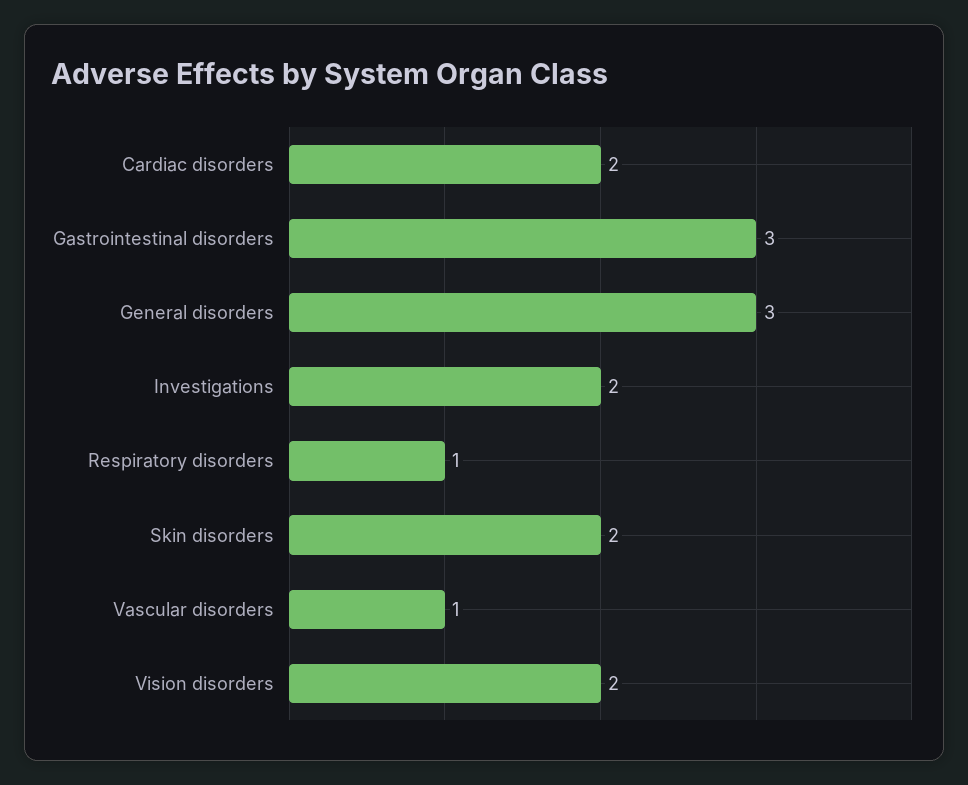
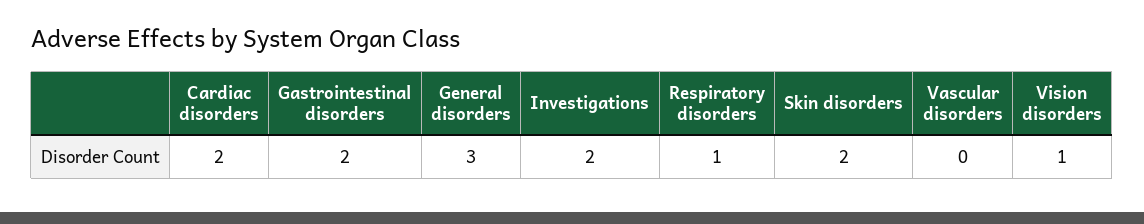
  {
    "Cardiac disorders": 2,
-   "Gastrointestinal disorders": 3,
+   "Gastrointestinal disorders": 2,
    "General disorders": 3,
    "Investigations": 2,
    "Respiratory disorders": 1,
    "Skin disorders": 2,
-   "Vascular disorders": 1,
+   "Vascular disorders": 0,
-   "Vision disorders": 2
+   "Vision disorders": 1
  }

